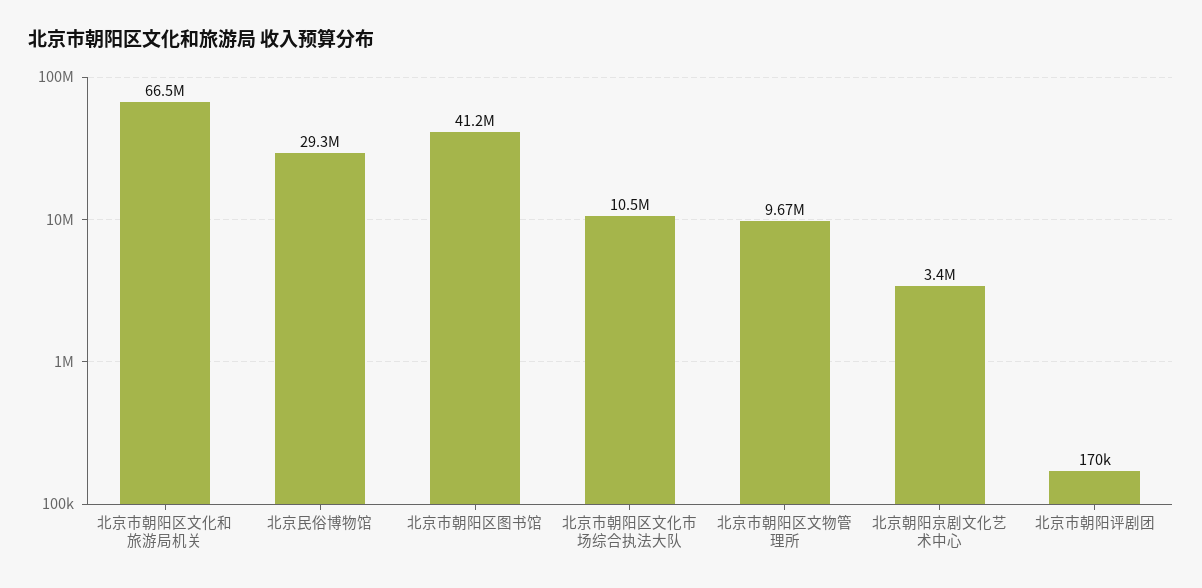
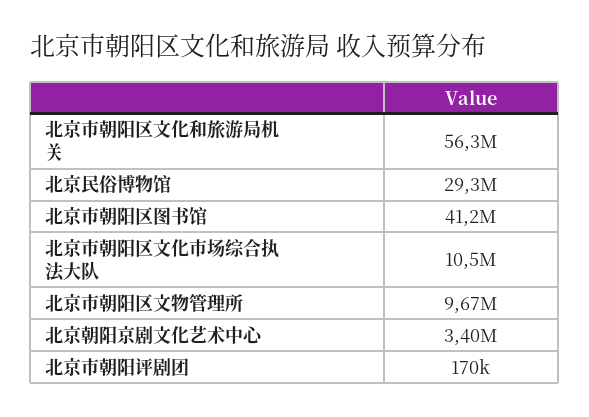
  {
-   "北京市朝阳区文化和旅游局机关": 66500000,
+   "北京市朝阳区文化和旅游局机关": 56300000,
    "北京民俗博物馆": 29300000,
    "北京市朝阳区图书馆": 41200000,
    "北京市朝阳区文化市场综合执法大队": 10500000,
    "北京市朝阳区文物管理所": 9670000,
    "北京朝阳京剧文化艺术中心": 3400000,
    "北京市朝阳评剧团": 170000
  }

